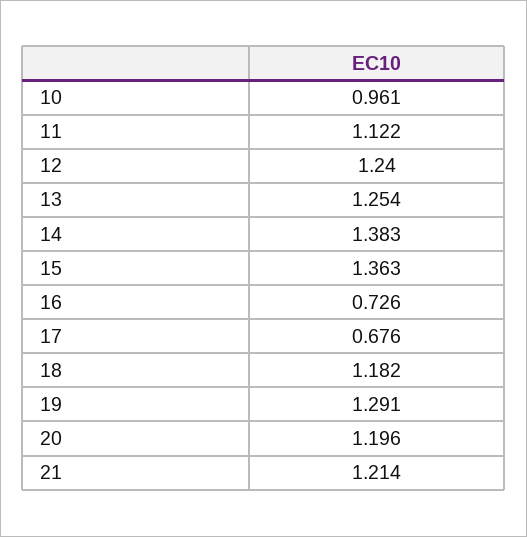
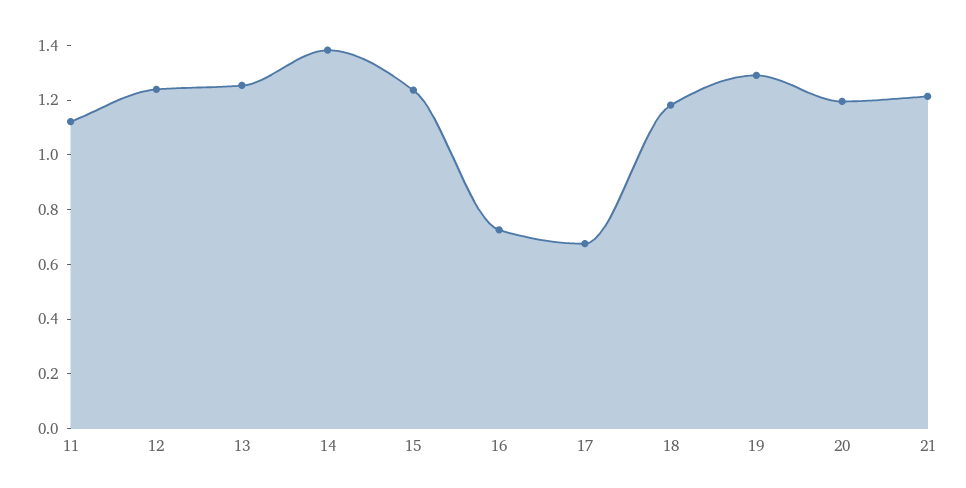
  {
-   "10": 0.961,
    "11": 1.122,
    "12": 1.24,
    "13": 1.254,
    "14": 1.383,
-   "15": 1.363,
+   "15": 1.25,
    "16": 0.726,
    "17": 0.676,
    "18": 1.182,
    "19": 1.291,
    "20": 1.196,
    "21": 1.214
  }

